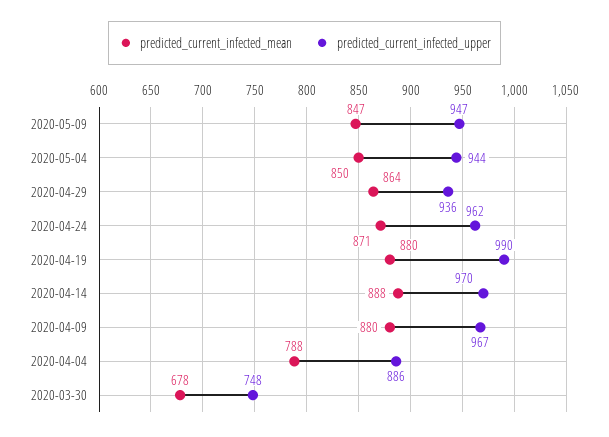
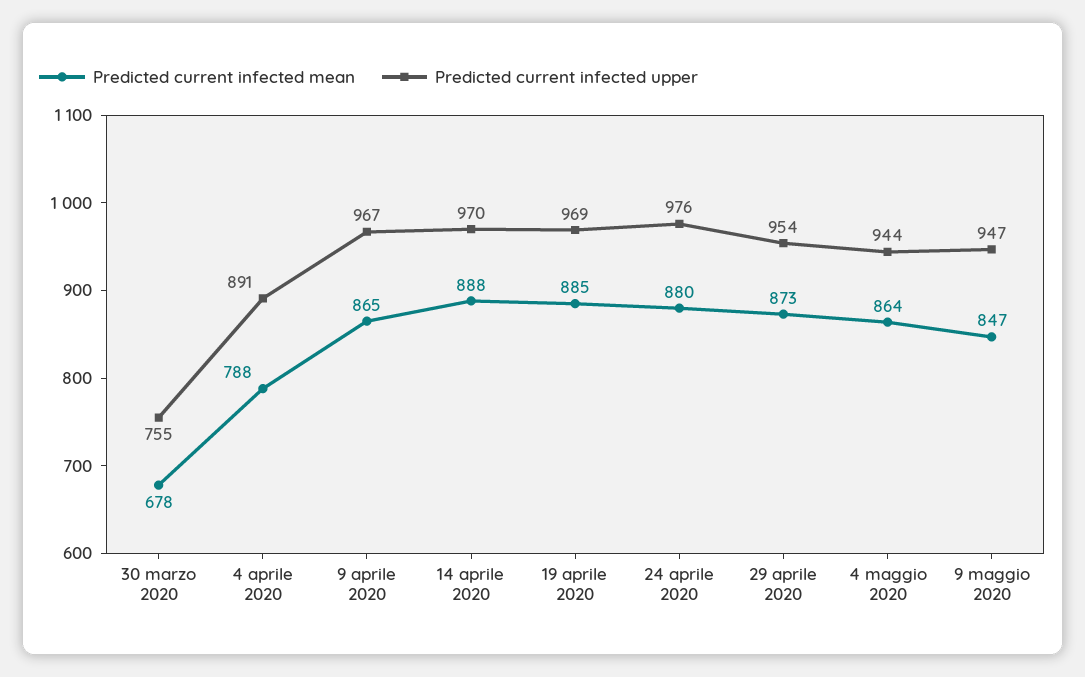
  {
    "predicted_current_infected_mean": {
      "2020-05-09": 847,
-     "2020-05-04": 850,
+     "2020-05-04": 864,
-     "2020-04-29": 864,
+     "2020-04-29": 873,
-     "2020-04-24": 871,
+     "2020-04-24": 880,
-     "2020-04-19": 880,
+     "2020-04-19": 885,
      "2020-04-14": 888,
-     "2020-04-09": 880,
+     "2020-04-09": 865,
      "2020-04-04": 788,
      "2020-03-30": 678
    },
    "predicted_current_infected_upper": {
      "2020-05-09": 947,
      "2020-05-04": 944,
-     "2020-04-29": 936,
+     "2020-04-29": 954,
-     "2020-04-24": 962,
+     "2020-04-24": 976,
-     "2020-04-19": 990,
+     "2020-04-19": 969,
      "2020-04-14": 970,
      "2020-04-09": 967,
-     "2020-04-04": 886,
+     "2020-04-04": 891,
-     "2020-03-30": 748
+     "2020-03-30": 755
    }
  }

